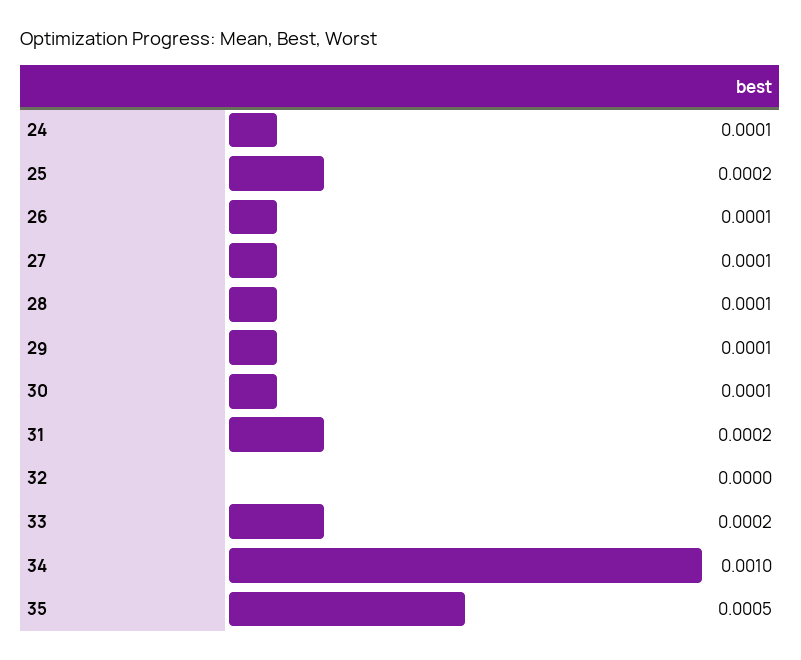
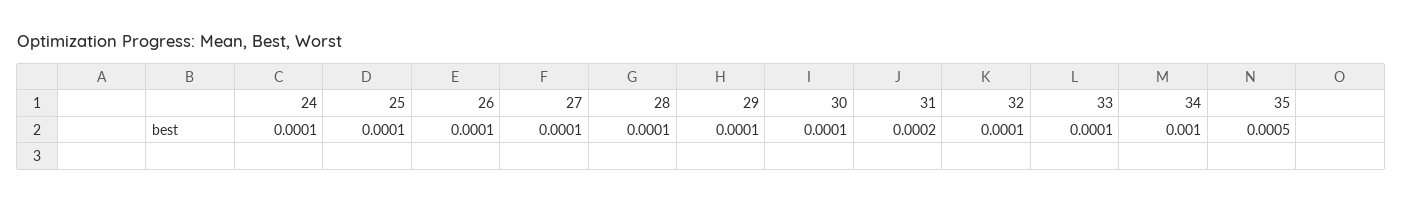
  {
    "24": 0.0001,
-   "25": 0.0002,
+   "25": 0.0001,
    "26": 0.0001,
    "27": 0.0001,
    "28": 0.0001,
    "29": 0.0001,
    "30": 0.0001,
    "31": 0.0002,
-   "32": 0,
+   "32": 0.0001,
-   "33": 0.0002,
+   "33": 0.0001,
    "34": 0.001,
    "35": 0.0005
  }

